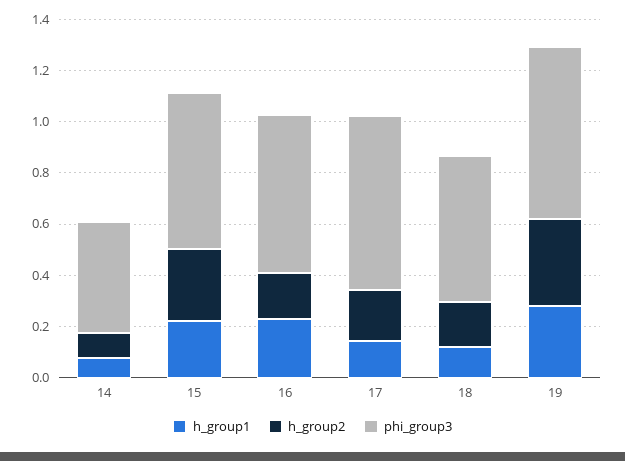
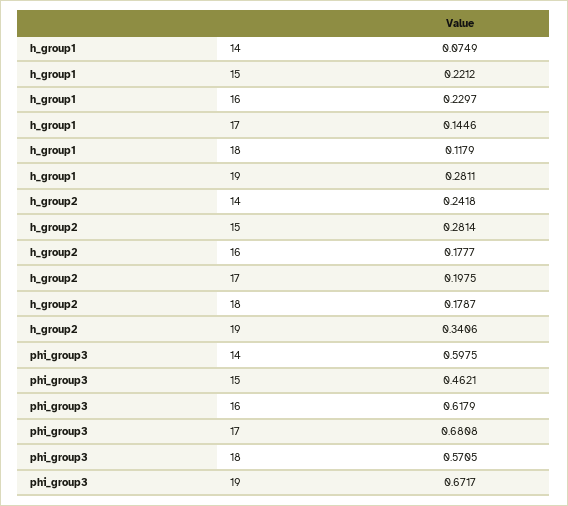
  {
    "h_group1": {
      "14": 0.0749,
      "15": 0.2212,
      "16": 0.2297,
      "17": 0.1446,
      "18": 0.1179,
      "19": 0.2811
    },
    "h_group2": {
-     "14": 0.1,
+     "14": 0.2418,
      "15": 0.2814,
      "16": 0.1777,
      "17": 0.1975,
      "18": 0.1787,
      "19": 0.3406
    },
    "phi_group3": {
-     "14": 0.45,
+     "14": 0.5975,
-     "15": 0.6,
+     "15": 0.4621,
      "16": 0.6179,
      "17": 0.6808,
      "18": 0.5705,
      "19": 0.6717
    }
  }

